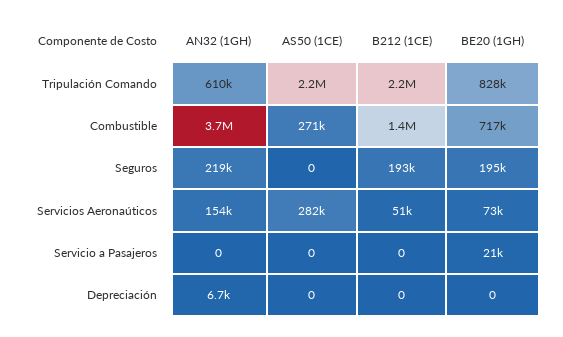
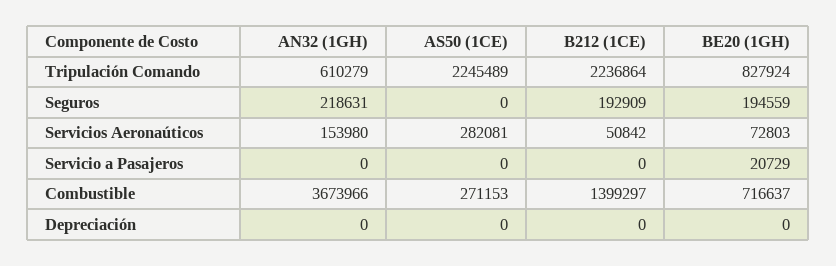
  {
    "AN32 (1GH)": {
      "Tripulación Comando": 610279,
      "Combustible": 3673966,
      "Seguros": 218631,
      "Servicios Aeronaúticos": 153980,
      "Servicio a Pasajeros": 0,
-     "Depreciación": 6700
+     "Depreciación": 0
    },
    "AS50 (1CE)": {
      "Tripulación Comando": 2245489,
      "Combustible": 271153,
      "Seguros": 0,
      "Servicios Aeronaúticos": 282081,
      "Servicio a Pasajeros": 0,
      "Depreciación": 0
    },
    "B212 (1CE)": {
      "Tripulación Comando": 2236864,
      "Combustible": 1399297,
      "Seguros": 192909,
      "Servicios Aeronaúticos": 50842,
      "Servicio a Pasajeros": 0,
      "Depreciación": 0
    },
    "BE20 (1GH)": {
      "Tripulación Comando": 827924,
      "Combustible": 716637,
      "Seguros": 194559,
      "Servicios Aeronaúticos": 72803,
      "Servicio a Pasajeros": 20729,
      "Depreciación": 0
    }
  }

